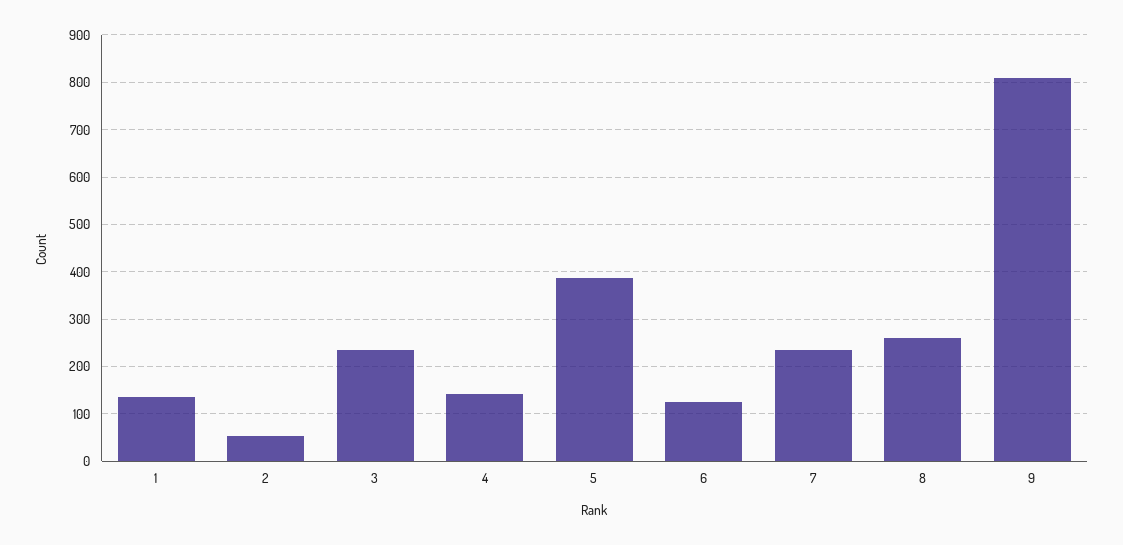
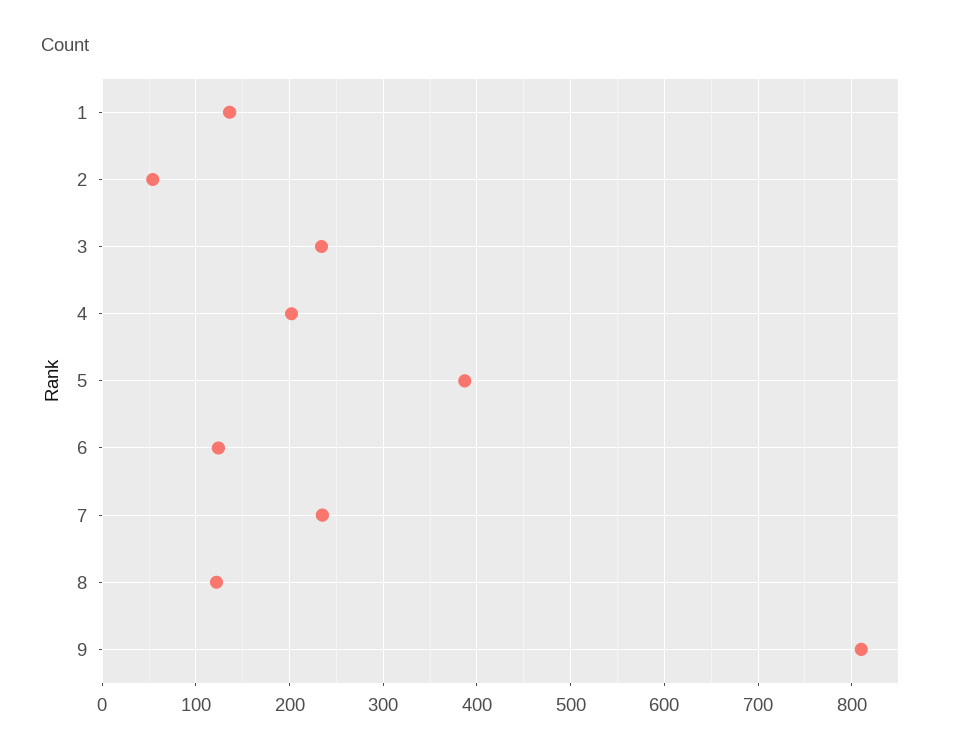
  {
    "1": 140,
    "2": 50,
    "3": 230,
-   "4": 140,
+   "4": 200,
    "5": 390,
    "6": 120,
    "7": 240,
-   "8": 260,
+   "8": 120,
    "9": 810
  }

